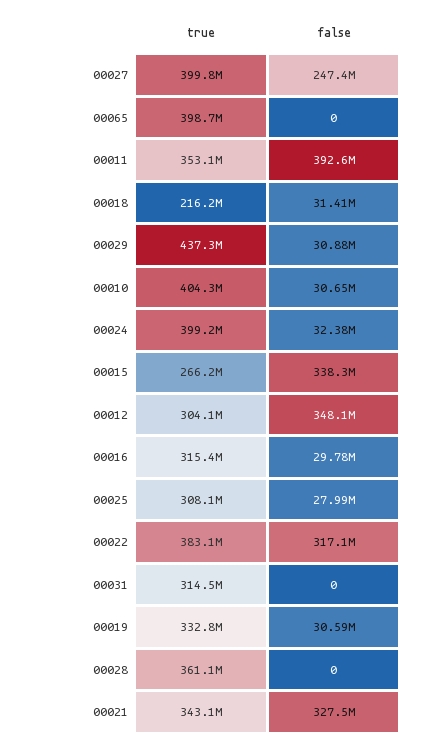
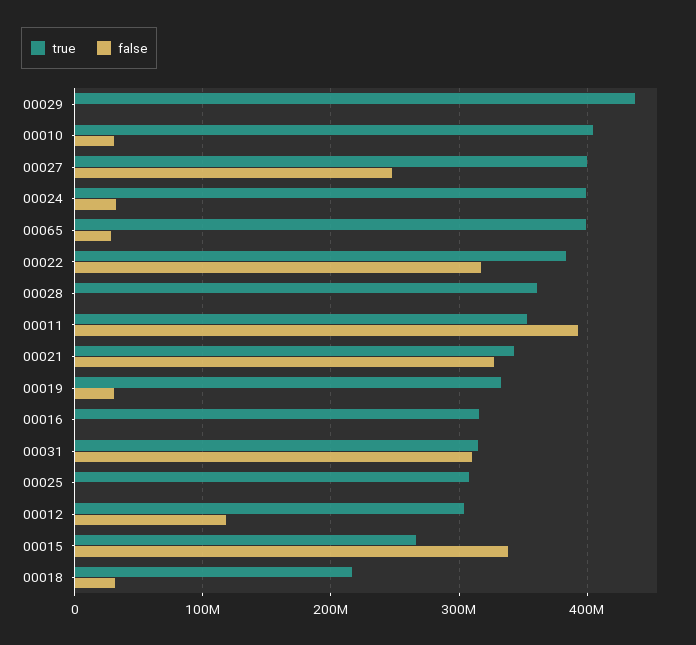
  {
    "true": {
      "00027": 399800000,
      "00065": 398700000,
      "00011": 353100000,
      "00018": 216200000,
      "00029": 437300000,
      "00010": 404300000,
      "00024": 399200000,
      "00015": 266200000,
      "00012": 304100000,
      "00016": 315400000,
      "00025": 308100000,
      "00022": 383100000,
      "00031": 314500000,
      "00019": 332800000,
      "00028": 361100000,
      "00021": 343100000
    },
    "false": {
      "00027": 247400000,
-     "00065": 0,
+     "00065": 30000000,
      "00011": 392600000,
      "00018": 31410000,
-     "00029": 30880000,
+     "00029": 0,
      "00010": 30650000,
      "00024": 32380000,
      "00015": 338300000,
-     "00012": 348100000,
+     "00012": 120000000,
-     "00016": 29780000,
+     "00016": 0,
-     "00025": 27990000,
+     "00025": 0,
      "00022": 317100000,
-     "00031": 0,
+     "00031": 310000000,
      "00019": 30590000,
      "00028": 0,
      "00021": 327500000
    }
  }

